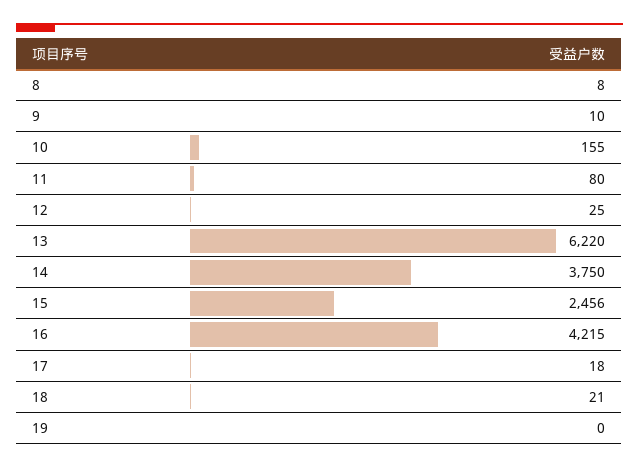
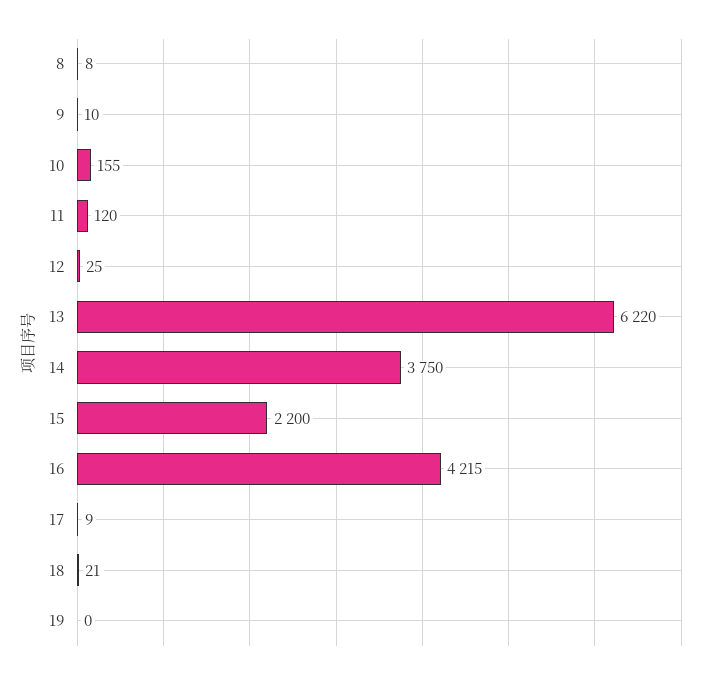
  {
    "8": 8,
    "9": 10,
    "10": 155,
-   "11": 80,
+   "11": 120,
    "12": 25,
    "13": 6220,
    "14": 3750,
-   "15": 2456,
+   "15": 2200,
    "16": 4215,
-   "17": 18,
+   "17": 9,
    "18": 21,
    "19": 0
  }

